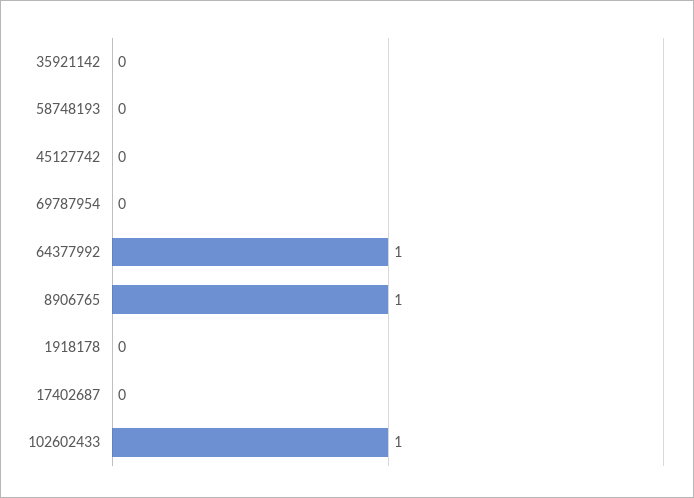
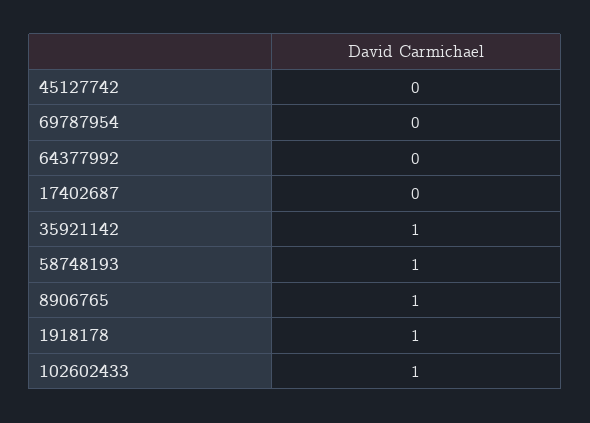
  {
-   "35921142": 0,
+   "35921142": 1,
-   "58748193": 0,
+   "58748193": 1,
    "45127742": 0,
    "69787954": 0,
-   "64377992": 1,
+   "64377992": 0,
    "8906765": 1,
-   "1918178": 0,
+   "1918178": 1,
    "17402687": 0,
    "102602433": 1
  }

